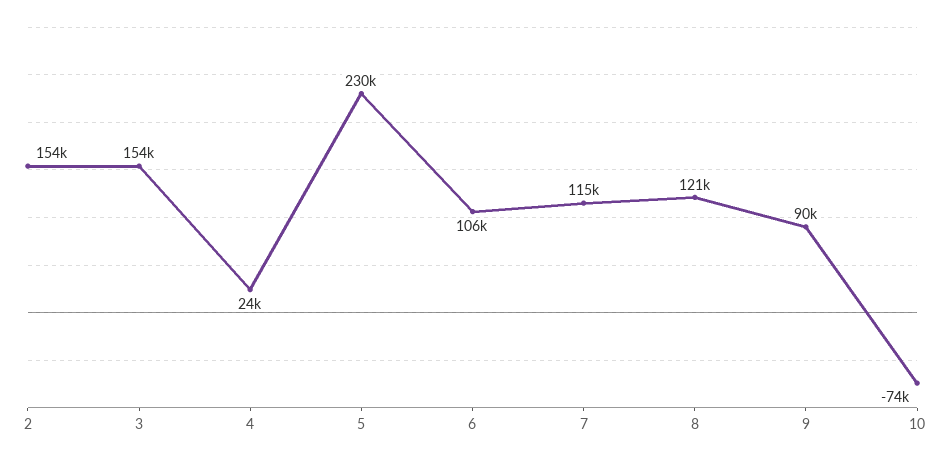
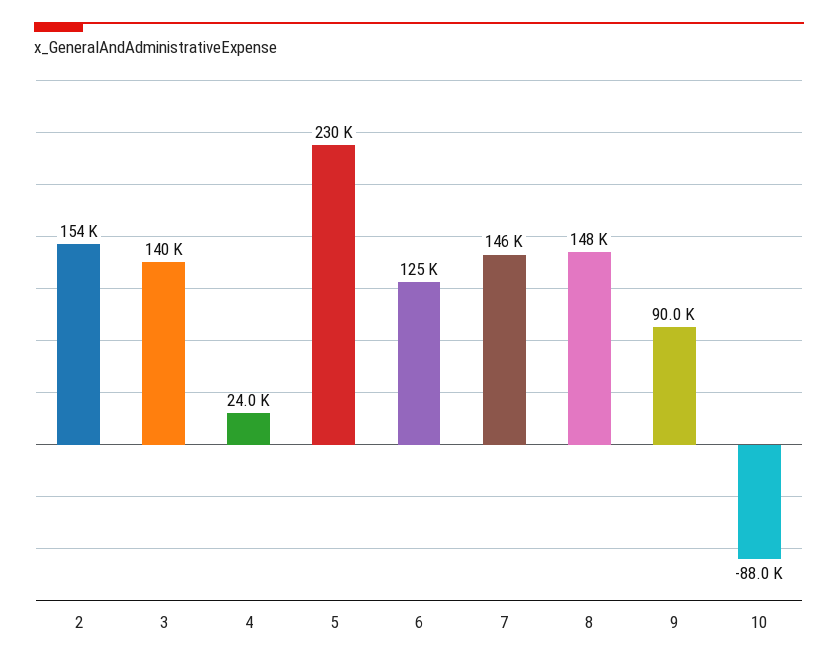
  {
    "2": 154000,
-   "3": 154000,
+   "3": 140000,
    "4": 24000,
    "5": 230000,
-   "6": 106000,
+   "6": 125000,
-   "7": 115000,
+   "7": 146000,
-   "8": 121000,
+   "8": 148000,
    "9": 90000,
-   "10": -74000
+   "10": -88000
  }

